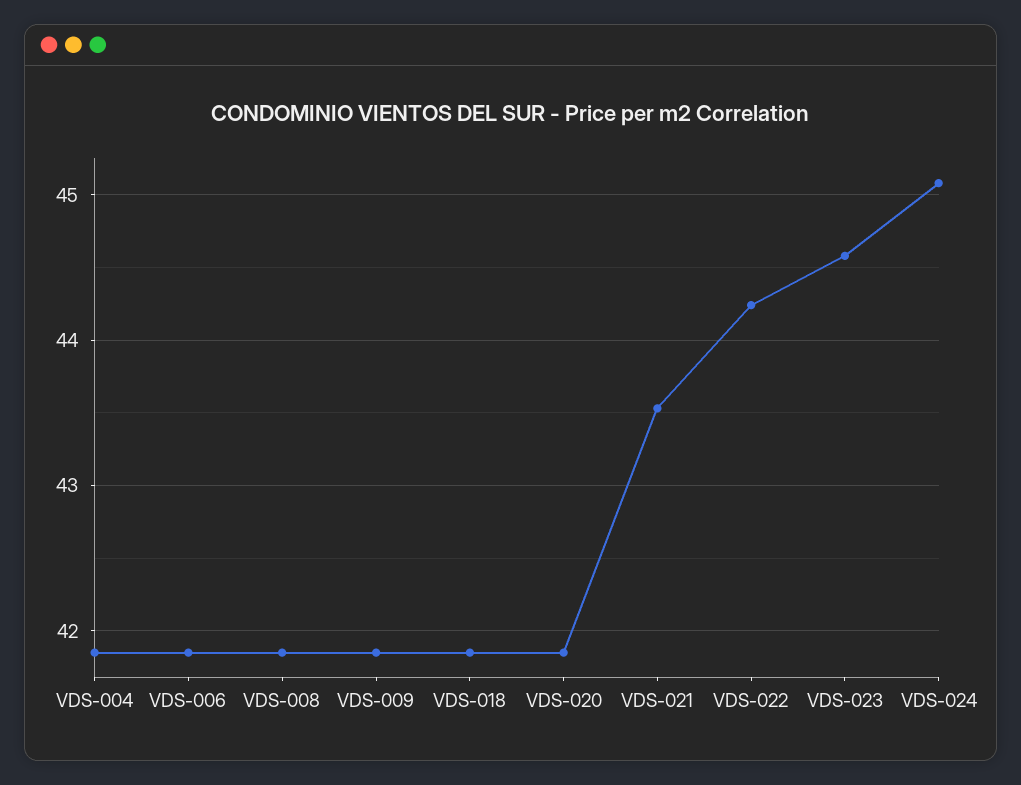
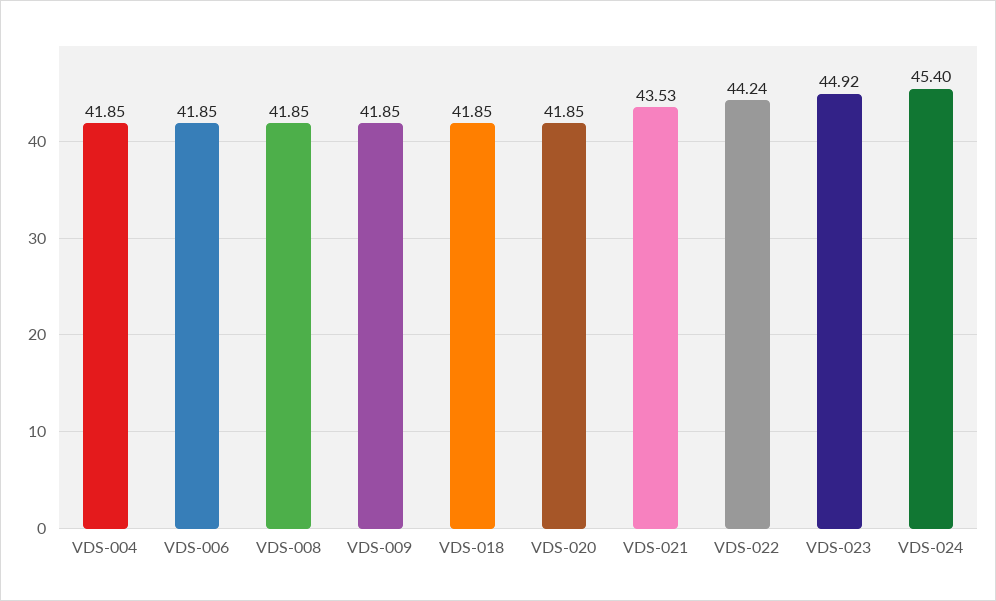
  {
    "VDS-004": 41.85,
    "VDS-006": 41.85,
    "VDS-008": 41.85,
    "VDS-009": 41.85,
    "VDS-018": 41.85,
    "VDS-020": 41.85,
    "VDS-021": 43.53,
    "VDS-022": 44.24,
-   "VDS-023": 44.6,
+   "VDS-023": 44.92,
-   "VDS-024": 45.1
+   "VDS-024": 45.4
  }

